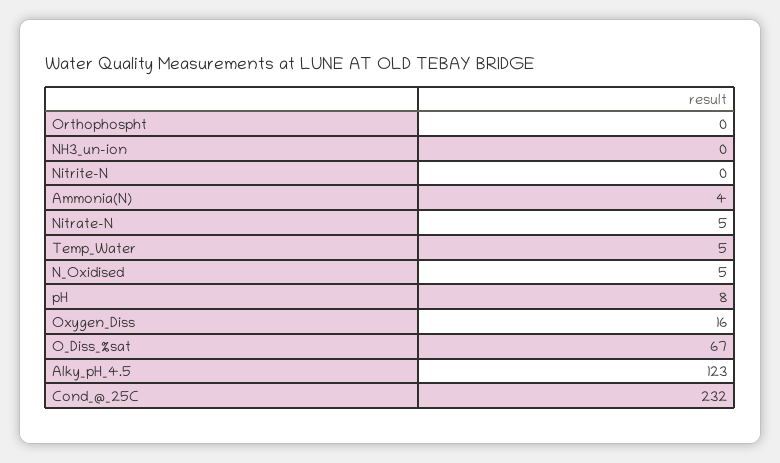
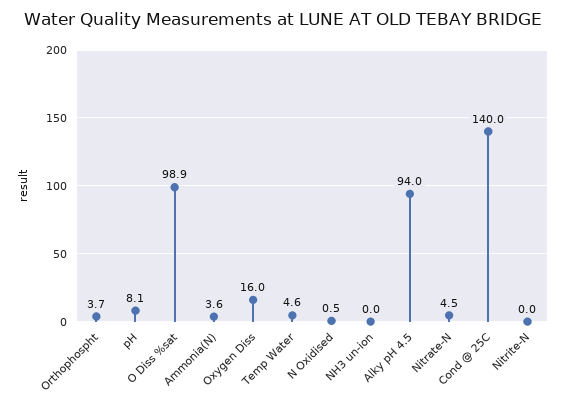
  {
-   "Orthophospht": 0,
+   "Orthophospht": 3.7,
    "NH3_un-ion": 0,
    "Nitrite-N": 0,
    "Ammonia(N)": 3.6,
    "Nitrate-N": 4.5,
    "Temp_Water": 4.6,
-   "N_Oxidised": 5,
+   "N_Oxidised": 0.5,
    "pH": 8.1,
    "Oxygen_Diss": 16,
-   "O_Diss_%sat": 67,
+   "O_Diss_%sat": 98.9,
-   "Alky_pH_4.5": 123,
+   "Alky_pH_4.5": 94,
-   "Cond_@_25C": 232
+   "Cond_@_25C": 140
  }

